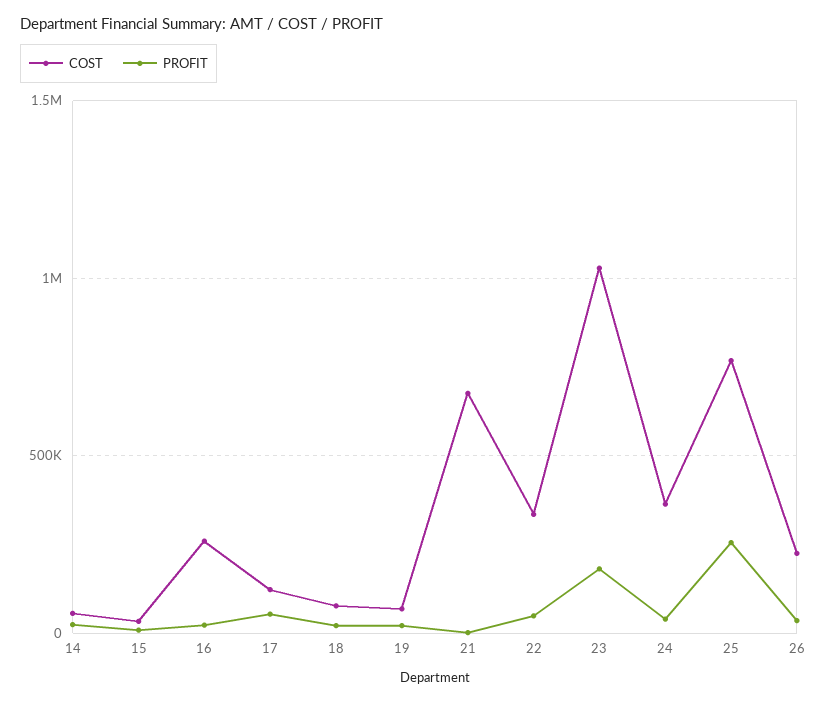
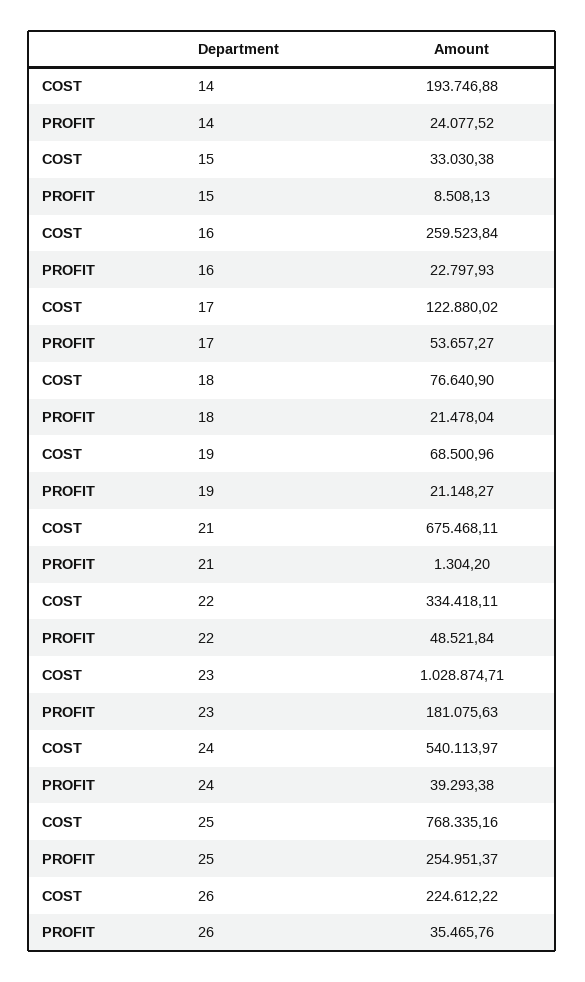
  {
    "COST": {
-     "14": 50000,
+     "14": 193746.88,
      "15": 33030.38,
      "16": 259523.84,
      "17": 122880.02,
      "18": 76640.9,
      "19": 68500.96,
      "21": 675468.11,
      "22": 334418.11,
      "23": 1028874.71,
-     "24": 350000,
+     "24": 540113.97,
      "25": 768335.16,
      "26": 224612.22
    },
    "PROFIT": {
      "14": 24077.52,
      "15": 8508.13,
      "16": 22797.93,
      "17": 53657.27,
      "18": 21478.04,
      "19": 21148.27,
      "21": 1304.2,
      "22": 48521.84,
      "23": 181075.63,
      "24": 39293.38,
      "25": 254951.37,
      "26": 35465.76
    }
  }

